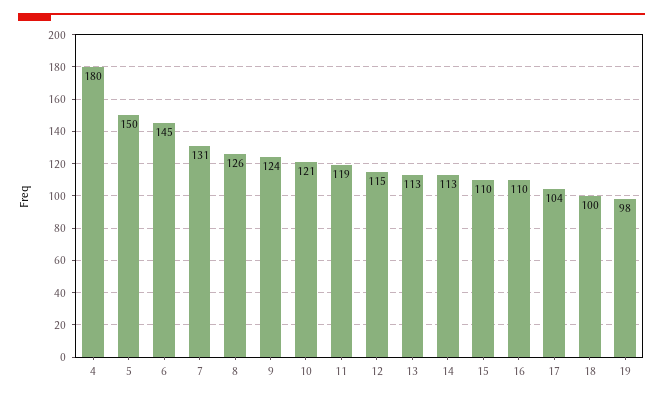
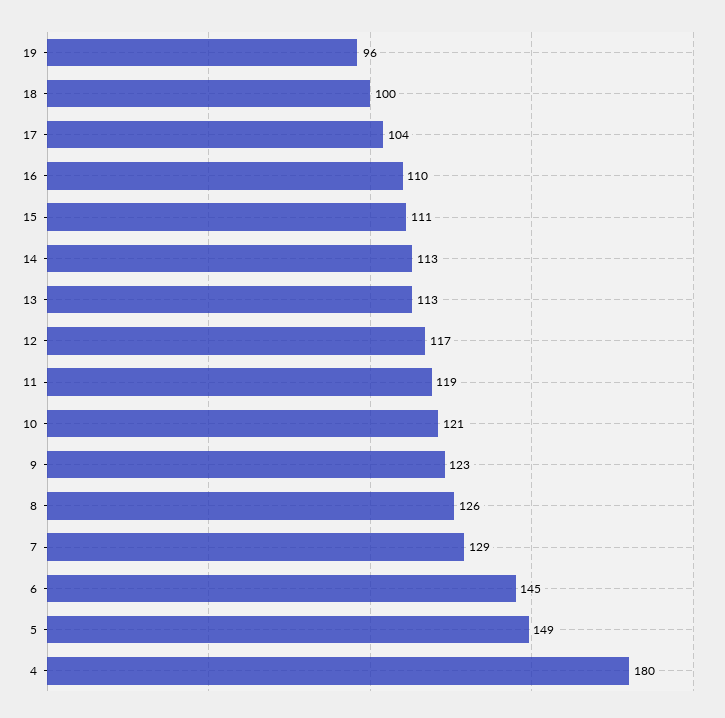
  {
    "4": 180,
-   "5": 150,
+   "5": 149,
    "6": 145,
-   "7": 131,
+   "7": 129,
    "8": 126,
-   "9": 124,
+   "9": 123,
    "10": 121,
    "11": 119,
-   "12": 115,
+   "12": 117,
    "13": 113,
    "14": 113,
-   "15": 110,
+   "15": 111,
    "16": 110,
    "17": 104,
    "18": 100,
-   "19": 98
+   "19": 96
  }

